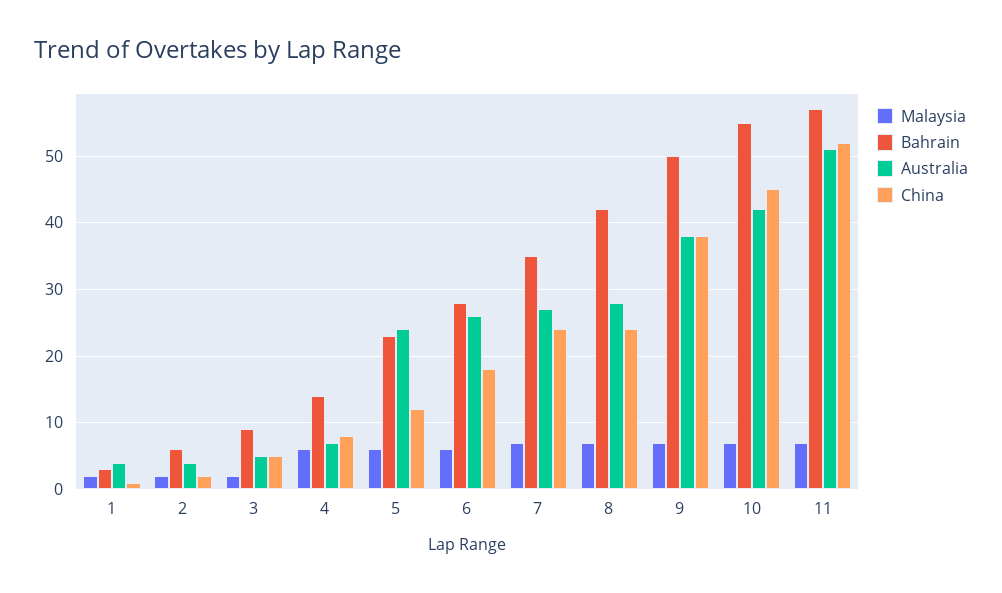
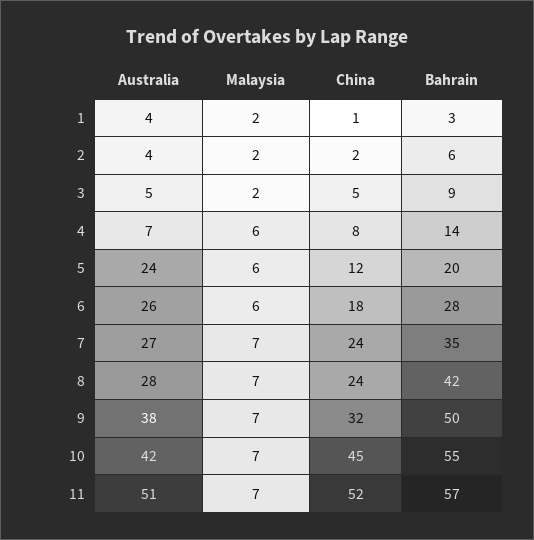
  {
    "Malaysia": {
      "1": 2,
      "2": 2,
      "3": 2,
      "4": 6,
      "5": 6,
      "6": 6,
      "7": 7,
      "8": 7,
      "9": 7,
      "10": 7,
      "11": 7
    },
    "Bahrain": {
      "1": 3,
      "2": 6,
      "3": 9,
      "4": 14,
-     "5": 23,
+     "5": 20,
      "6": 28,
      "7": 35,
      "8": 42,
      "9": 50,
      "10": 55,
      "11": 57
    },
    "Australia": {
      "1": 4,
      "2": 4,
      "3": 5,
      "4": 7,
      "5": 24,
      "6": 26,
      "7": 27,
      "8": 28,
      "9": 38,
      "10": 42,
      "11": 51
    },
    "China": {
      "1": 1,
      "2": 2,
      "3": 5,
      "4": 8,
      "5": 12,
      "6": 18,
      "7": 24,
      "8": 24,
-     "9": 38,
+     "9": 32,
      "10": 45,
      "11": 52
    }
  }

